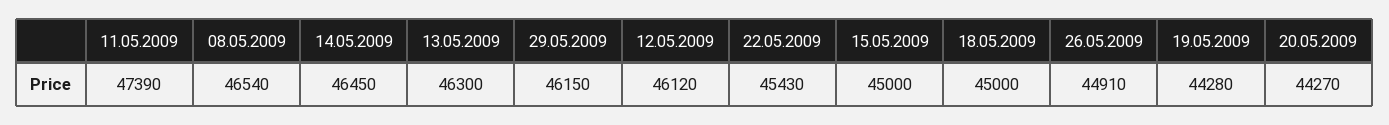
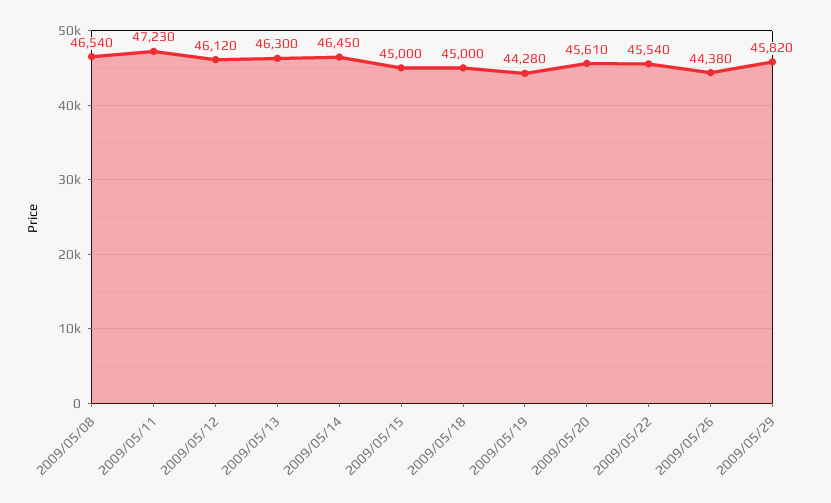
  {
-   "11.05.2009": 47390,
+   "11.05.2009": 47230,
    "08.05.2009": 46540,
    "14.05.2009": 46450,
    "13.05.2009": 46300,
-   "29.05.2009": 46150,
+   "29.05.2009": 45820,
    "12.05.2009": 46120,
-   "22.05.2009": 45430,
+   "22.05.2009": 45540,
    "15.05.2009": 45000,
    "18.05.2009": 45000,
-   "26.05.2009": 44910,
+   "26.05.2009": 44380,
    "19.05.2009": 44280,
-   "20.05.2009": 44270
+   "20.05.2009": 45610
  }

